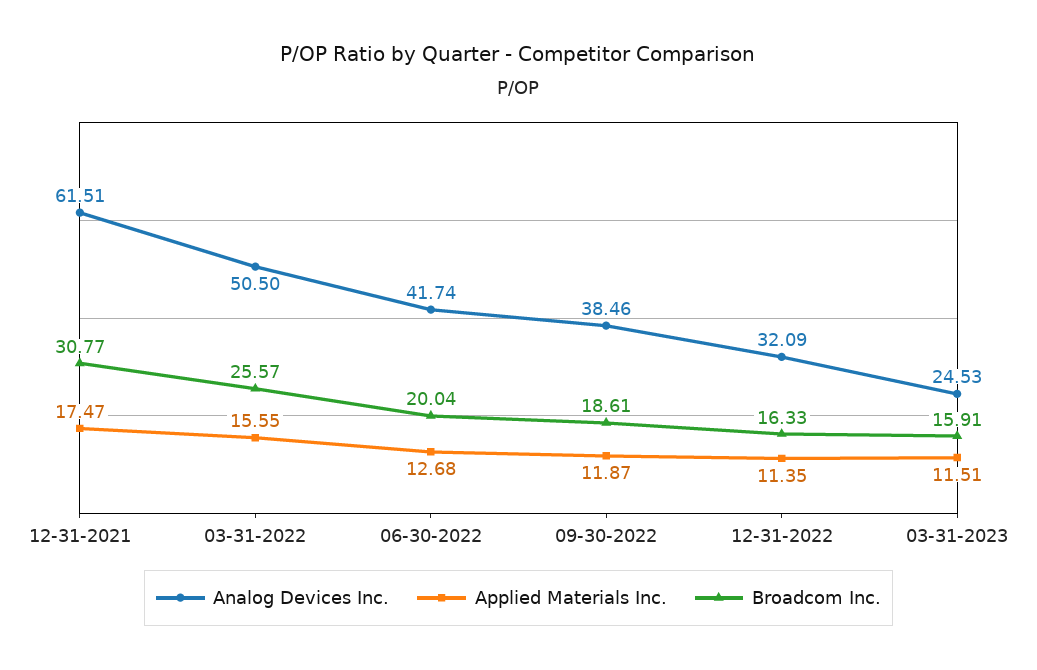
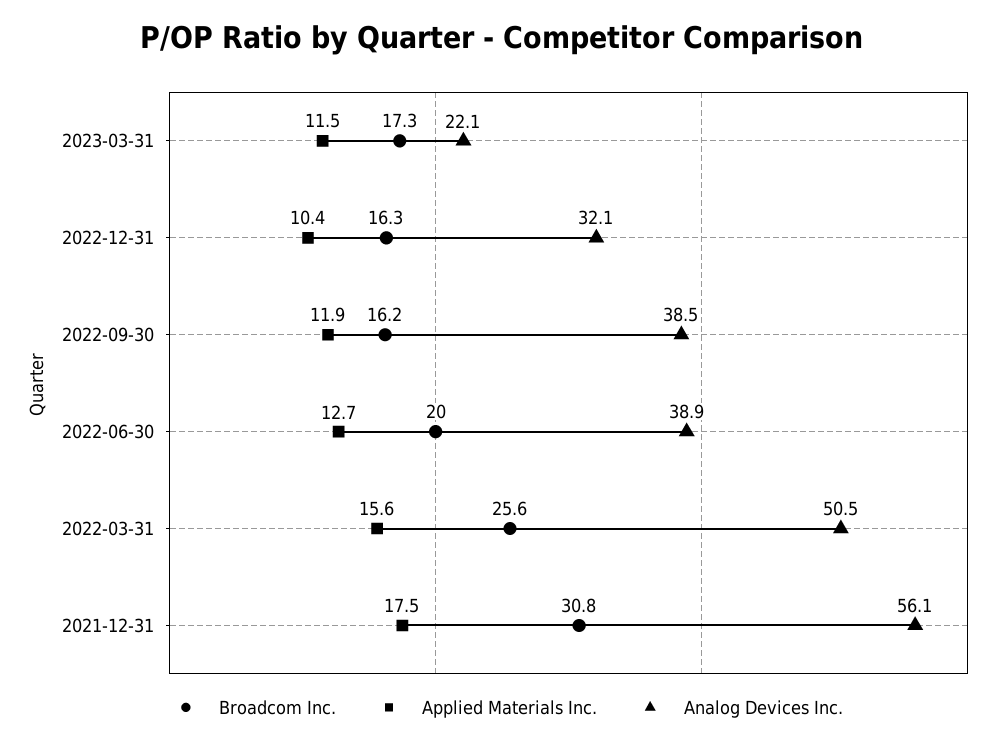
  {
    "Analog Devices Inc.": {
-     "12-31-2021": 61.51,
+     "12-31-2021": 56.1,
      "03-31-2022": 50.5,
-     "06-30-2022": 41.74,
+     "06-30-2022": 38.9,
      "09-30-2022": 38.46,
      "12-31-2022": 32.09,
-     "03-31-2023": 24.53
+     "03-31-2023": 22.1
    },
    "Applied Materials Inc.": {
      "12-31-2021": 17.47,
      "03-31-2022": 15.55,
      "06-30-2022": 12.68,
      "09-30-2022": 11.87,
-     "12-31-2022": 11.35,
+     "12-31-2022": 10.4,
      "03-31-2023": 11.51
    },
    "Broadcom Inc.": {
      "12-31-2021": 30.77,
      "03-31-2022": 25.57,
      "06-30-2022": 20.04,
-     "09-30-2022": 18.61,
+     "09-30-2022": 16.2,
      "12-31-2022": 16.33,
-     "03-31-2023": 15.91
+     "03-31-2023": 17.3
    }
  }

